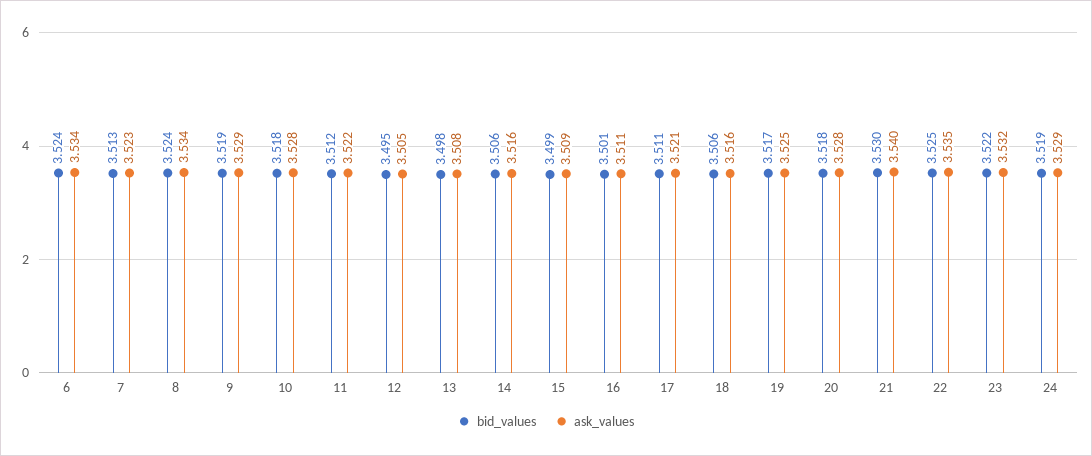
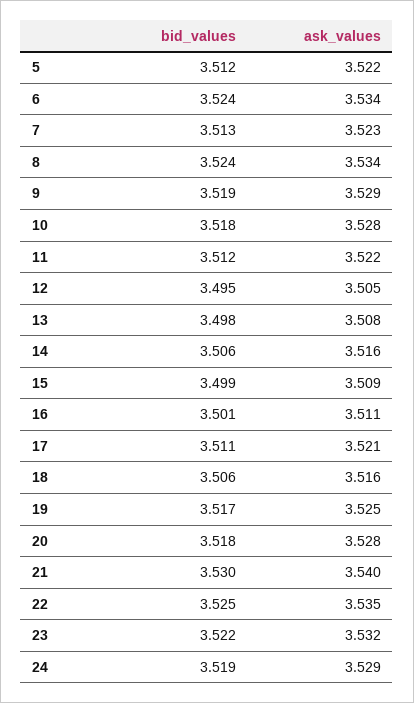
  {
    "bid_values": {
      "6": 3.524,
      "7": 3.513,
      "8": 3.524,
      "9": 3.519,
      "10": 3.518,
      "11": 3.512,
      "12": 3.495,
      "13": 3.498,
      "14": 3.506,
      "15": 3.499,
      "16": 3.501,
      "17": 3.511,
      "18": 3.506,
      "19": 3.517,
      "20": 3.518,
      "21": 3.53,
      "22": 3.525,
      "23": 3.522,
-     "24": 3.519
+     "24": 3.519,
+     "5": 3.512
    },
    "ask_values": {
      "6": 3.534,
      "7": 3.523,
      "8": 3.534,
      "9": 3.529,
      "10": 3.528,
      "11": 3.522,
      "12": 3.505,
      "13": 3.508,
      "14": 3.516,
      "15": 3.509,
      "16": 3.511,
      "17": 3.521,
      "18": 3.516,
      "19": 3.525,
      "20": 3.528,
      "21": 3.54,
      "22": 3.535,
      "23": 3.532,
-     "24": 3.529
+     "24": 3.529,
+     "5": 3.522
    }
  }

